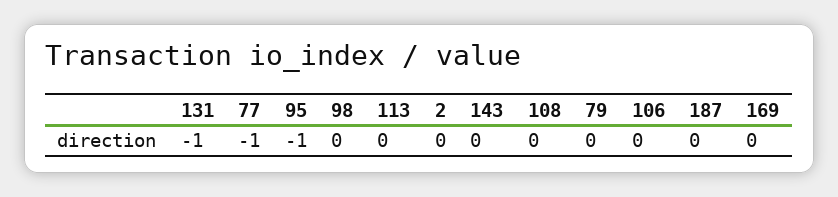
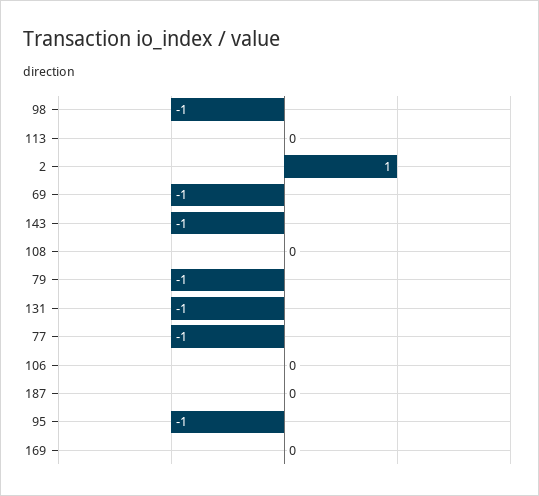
  {
    "131": -1,
    "77": -1,
    "95": -1,
-   "98": 0,
+   "98": -1,
    "113": 0,
-   "2": 0,
+   "2": 1,
-   "143": 0,
+   "143": -1,
    "108": 0,
-   "79": 0,
+   "79": -1,
    "106": 0,
    "187": 0,
-   "169": 0
+   "169": 0,
+   "69": -1
  }

